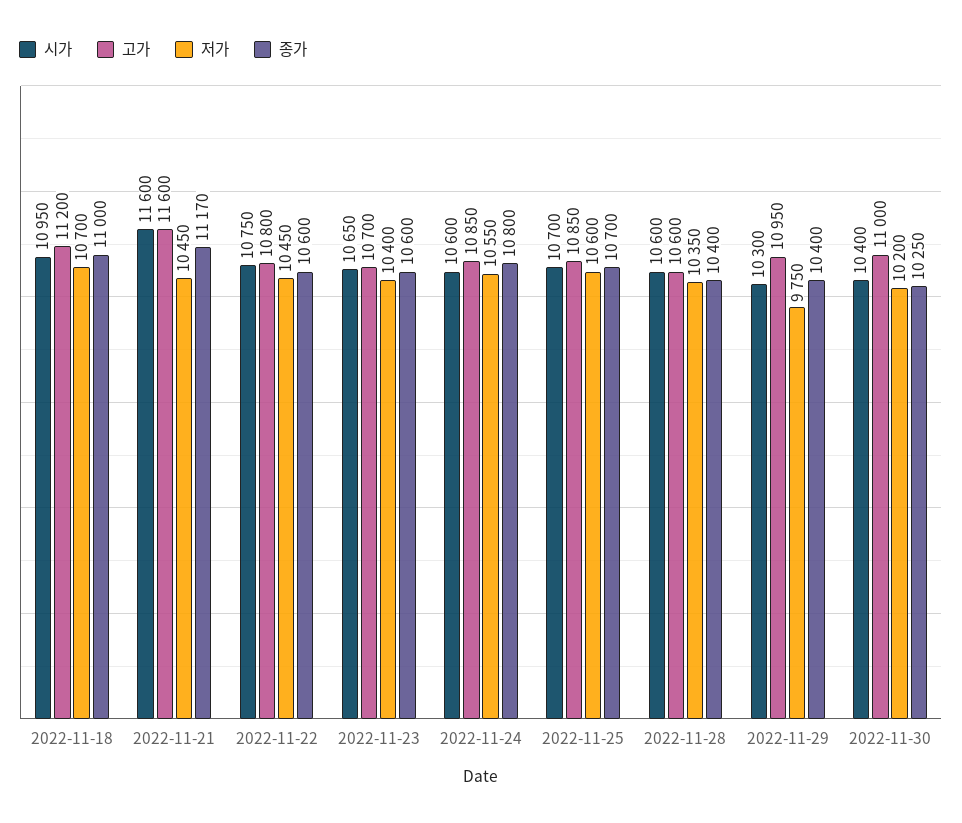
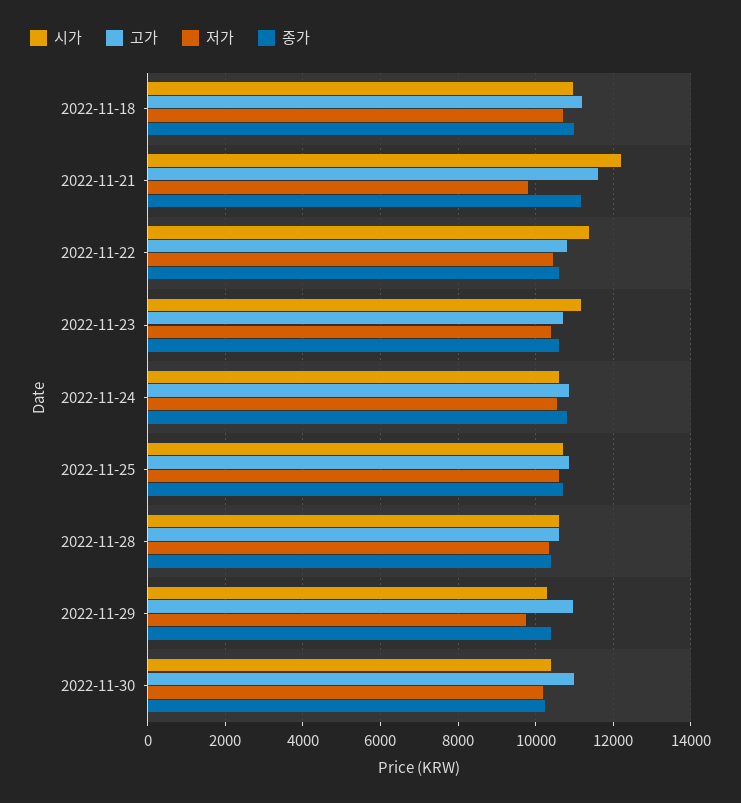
  {
    "시가": {
      "2022-11-18": 10950,
-     "2022-11-21": 11600,
+     "2022-11-21": 12200,
-     "2022-11-22": 10750,
+     "2022-11-22": 11400,
-     "2022-11-23": 10650,
+     "2022-11-23": 11200,
      "2022-11-24": 10600,
      "2022-11-25": 10700,
      "2022-11-28": 10600,
      "2022-11-29": 10300,
      "2022-11-30": 10400
    },
    "고가": {
      "2022-11-18": 11200,
      "2022-11-21": 11600,
      "2022-11-22": 10800,
      "2022-11-23": 10700,
      "2022-11-24": 10850,
      "2022-11-25": 10850,
      "2022-11-28": 10600,
      "2022-11-29": 10950,
      "2022-11-30": 11000
    },
    "저가": {
      "2022-11-18": 10700,
-     "2022-11-21": 10450,
+     "2022-11-21": 9800,
      "2022-11-22": 10450,
      "2022-11-23": 10400,
      "2022-11-24": 10550,
      "2022-11-25": 10600,
      "2022-11-28": 10350,
      "2022-11-29": 9750,
      "2022-11-30": 10200
    },
    "종가": {
      "2022-11-18": 11000,
      "2022-11-21": 11170,
      "2022-11-22": 10600,
      "2022-11-23": 10600,
      "2022-11-24": 10800,
      "2022-11-25": 10700,
      "2022-11-28": 10400,
      "2022-11-29": 10400,
      "2022-11-30": 10250
    }
  }

